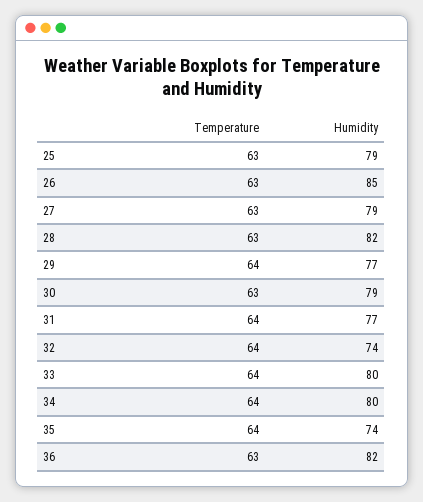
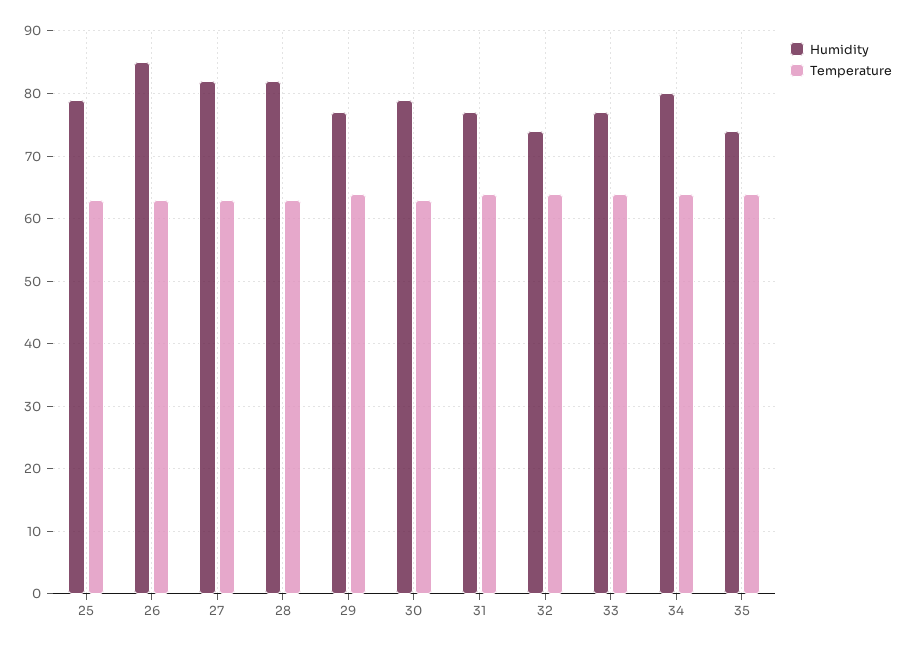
  {
    "Temperature": {
      "25": 63,
      "26": 63,
      "27": 63,
      "28": 63,
      "29": 64,
      "30": 63,
      "31": 64,
      "32": 64,
      "33": 64,
      "34": 64,
-     "35": 64,
+     "35": 64
-     "36": 63
    },
    "Humidity": {
      "25": 79,
      "26": 85,
-     "27": 79,
+     "27": 82,
      "28": 82,
      "29": 77,
      "30": 79,
      "31": 77,
      "32": 74,
-     "33": 80,
+     "33": 77,
      "34": 80,
-     "35": 74,
+     "35": 74
-     "36": 82
    }
  }

